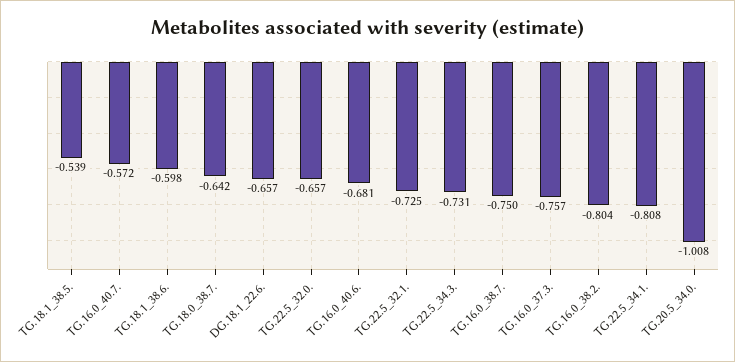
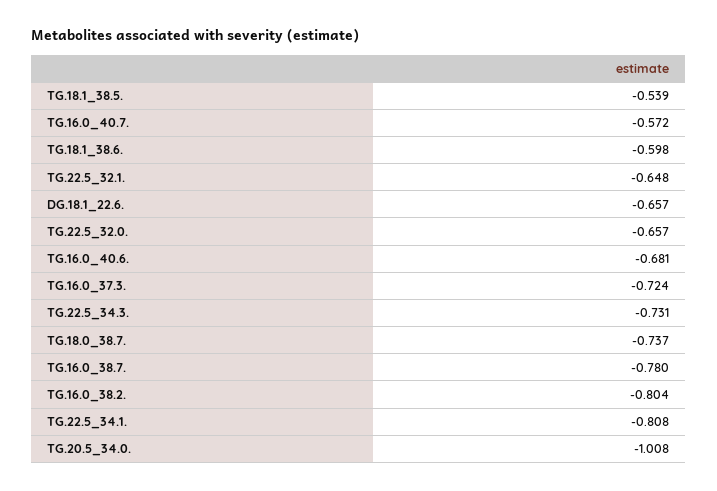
  {
    "TG.18.1_38.5.": -0.539,
    "TG.16.0_40.7.": -0.572,
    "TG.18.1_38.6.": -0.598,
-   "TG.18.0_38.7.": -0.642,
+   "TG.18.0_38.7.": -0.737,
    "DG.18.1_22.6.": -0.657,
    "TG.22.5_32.0.": -0.657,
    "TG.16.0_40.6.": -0.681,
-   "TG.22.5_32.1.": -0.725,
+   "TG.22.5_32.1.": -0.648,
    "TG.22.5_34.3.": -0.731,
-   "TG.16.0_38.7.": -0.75,
+   "TG.16.0_38.7.": -0.78,
-   "TG.16.0_37.3.": -0.757,
+   "TG.16.0_37.3.": -0.724,
    "TG.16.0_38.2.": -0.804,
    "TG.22.5_34.1.": -0.808,
    "TG.20.5_34.0.": -1.008
  }

